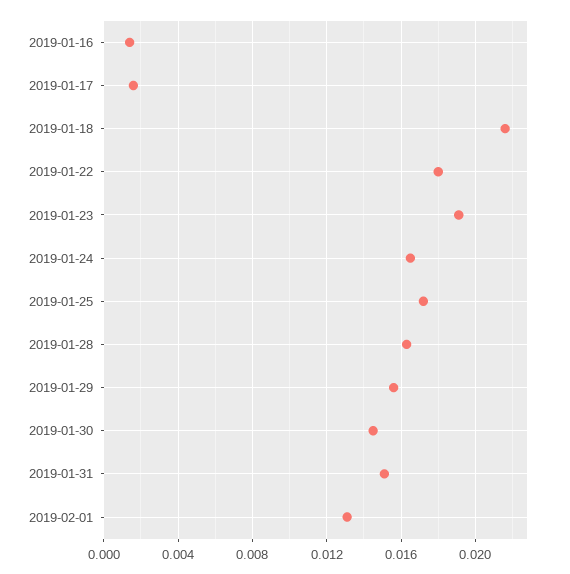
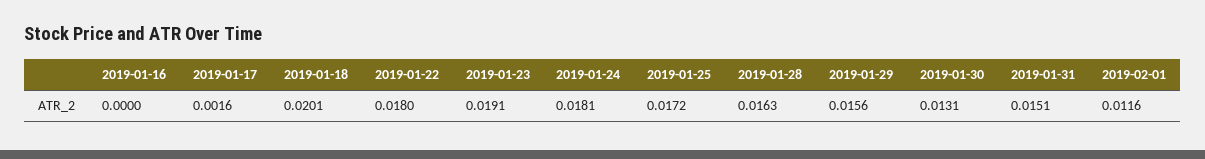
  {
-   "2019-01-16": 0.0015,
+   "2019-01-16": 0,
    "2019-01-17": 0.0016,
-   "2019-01-18": 0.0215,
+   "2019-01-18": 0.0201,
    "2019-01-22": 0.018,
    "2019-01-23": 0.0191,
-   "2019-01-24": 0.0165,
+   "2019-01-24": 0.0181,
    "2019-01-25": 0.0172,
    "2019-01-28": 0.0163,
    "2019-01-29": 0.0156,
-   "2019-01-30": 0.0145,
+   "2019-01-30": 0.0131,
    "2019-01-31": 0.0151,
-   "2019-02-01": 0.013
+   "2019-02-01": 0.0116
  }

